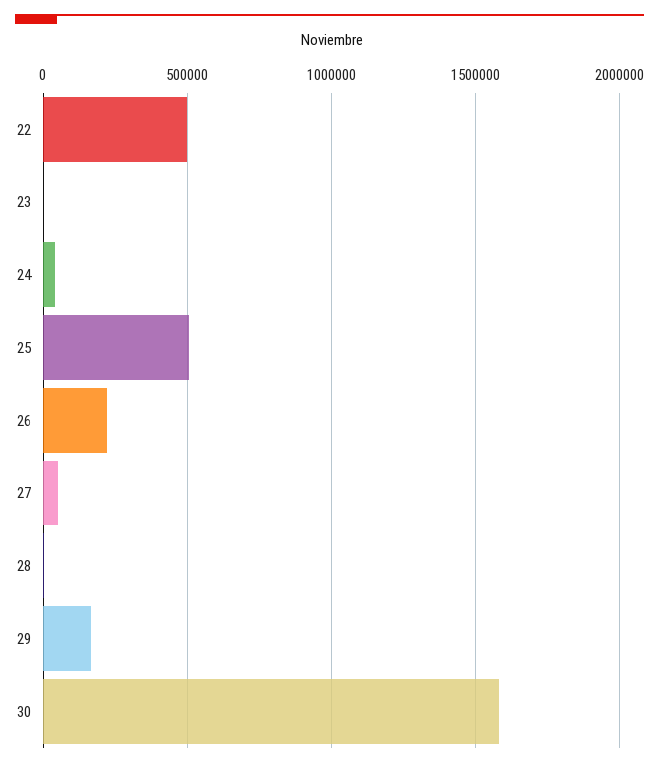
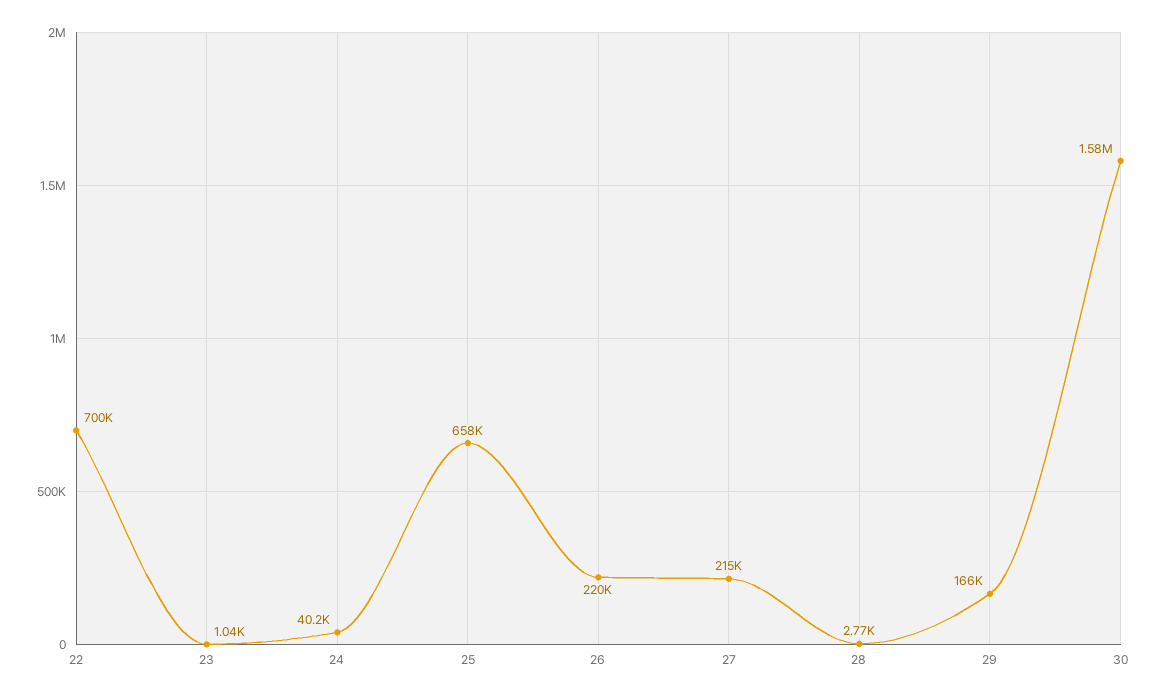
  {
-   "22": 500000,
+   "22": 700000,
    "23": 1040,
    "24": 40200,
-   "25": 500000,
+   "25": 658000,
    "26": 220000,
-   "27": 50000,
+   "27": 215000,
    "28": 2770,
    "29": 166000,
    "30": 1580000
  }

